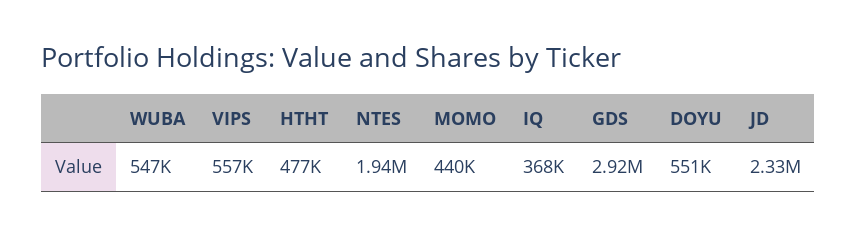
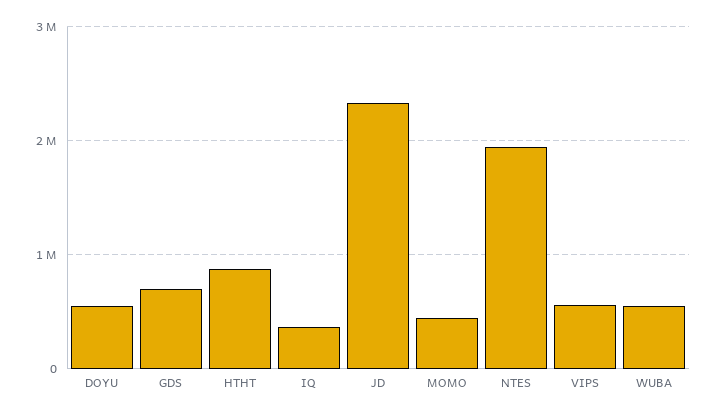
  {
    "WUBA": 547000,
    "VIPS": 557000,
-   "HTHT": 477000,
+   "HTHT": 900000,
    "NTES": 1940000,
    "MOMO": 440000,
    "IQ": 368000,
-   "GDS": 2920000,
+   "GDS": 700000,
    "DOYU": 551000,
    "JD": 2330000
  }

